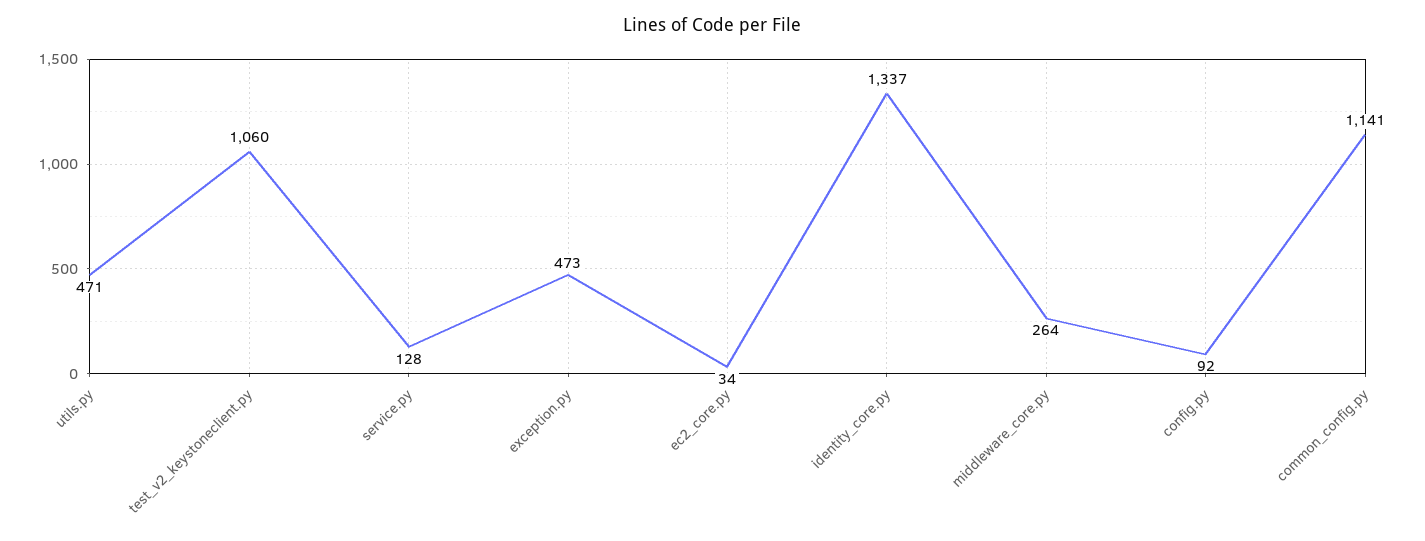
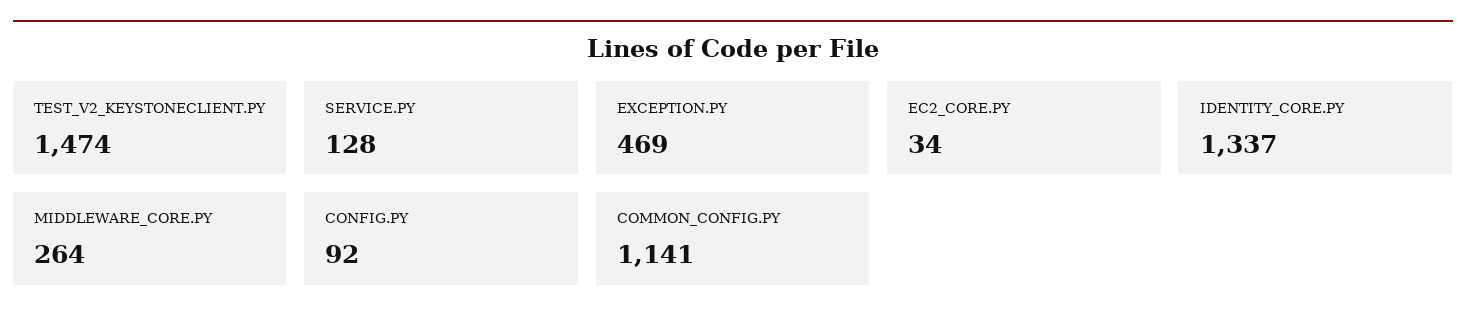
  {
-   "utils.py": 471,
-   "test_v2_keystoneclient.py": 1060,
+   "test_v2_keystoneclient.py": 1474,
    "service.py": 128,
-   "exception.py": 473,
+   "exception.py": 469,
    "ec2_core.py": 34,
    "identity_core.py": 1337,
    "middleware_core.py": 264,
    "config.py": 92,
    "common_config.py": 1141
  }

